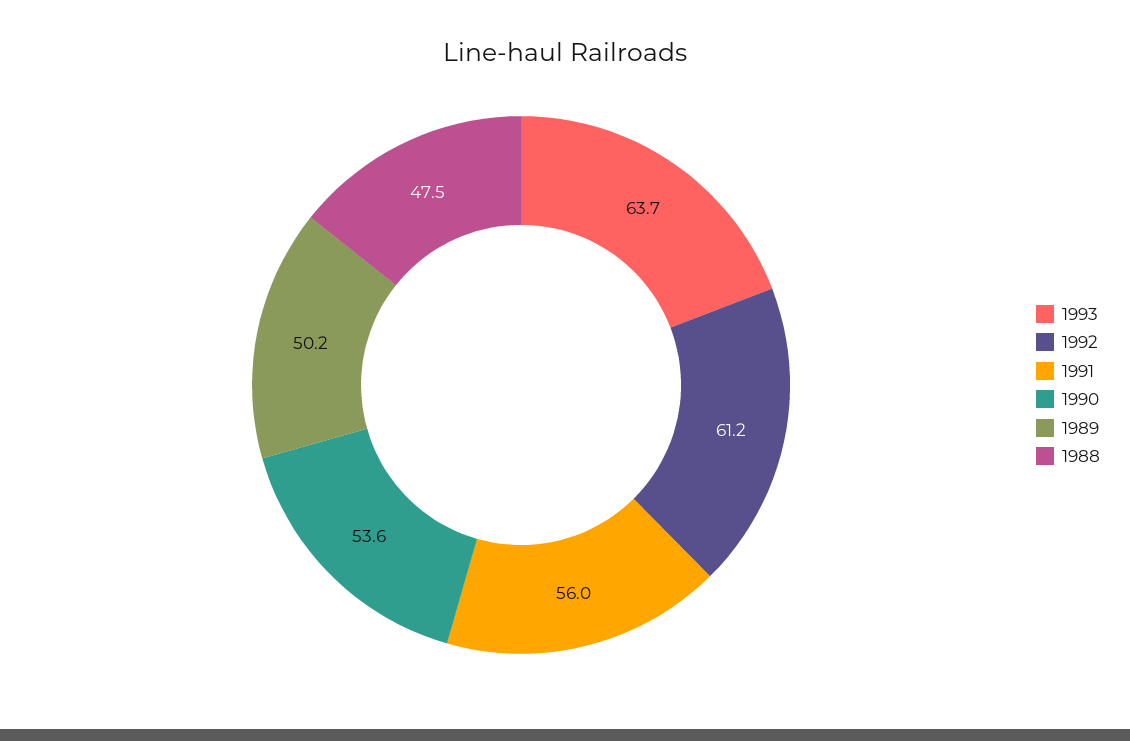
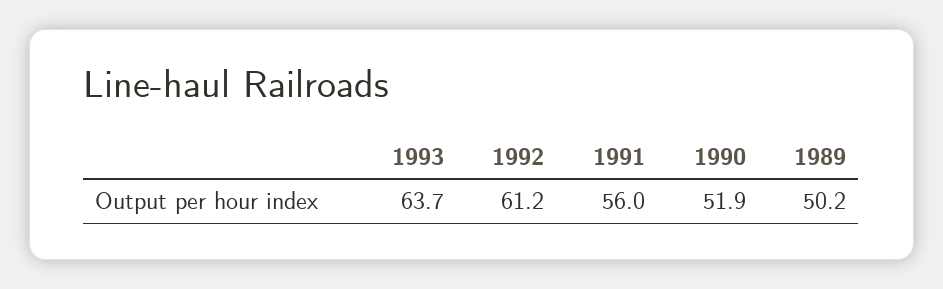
  {
    "1993": 63.7,
    "1992": 61.2,
    "1991": 56,
-   "1990": 53.6,
+   "1990": 51.9,
-   "1989": 50.2,
+   "1989": 50.2
-   "1988": 47.5
  }

